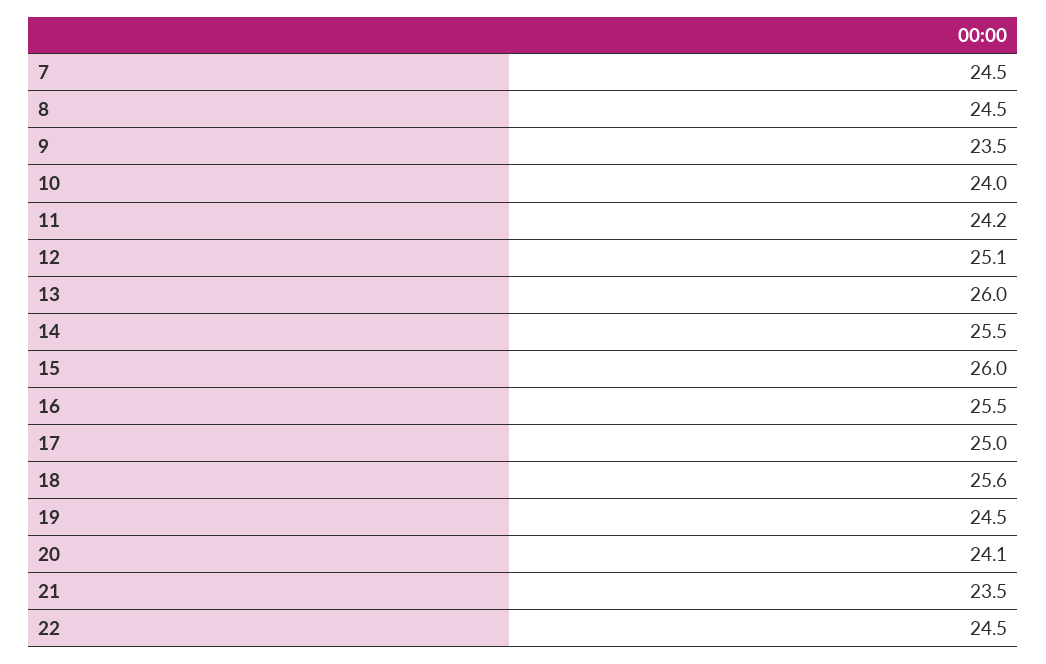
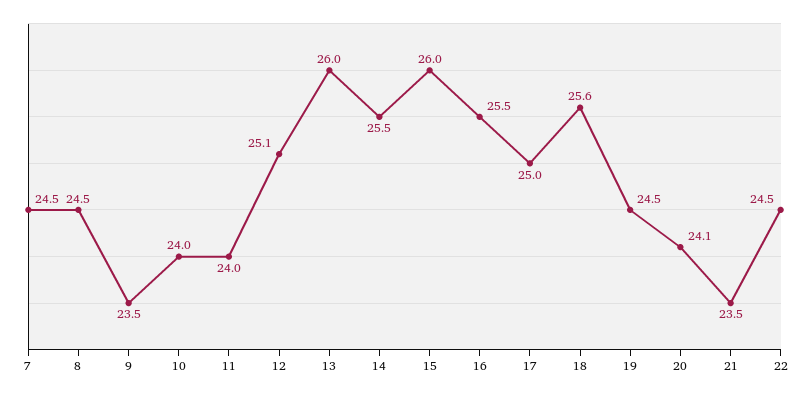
  {
    "7": 24.5,
    "8": 24.5,
    "9": 23.5,
    "10": 24,
-   "11": 24.2,
+   "11": 24,
    "12": 25.1,
    "13": 26,
    "14": 25.5,
    "15": 26,
    "16": 25.5,
    "17": 25,
    "18": 25.6,
    "19": 24.5,
    "20": 24.1,
    "21": 23.5,
    "22": 24.5
  }

